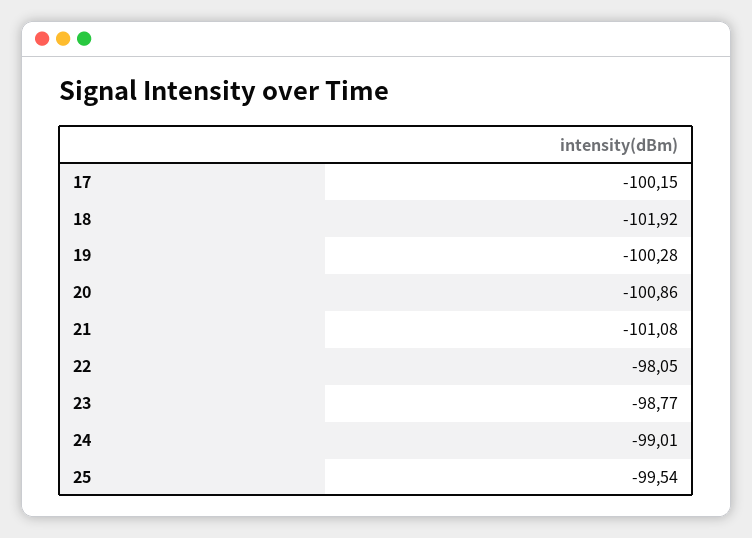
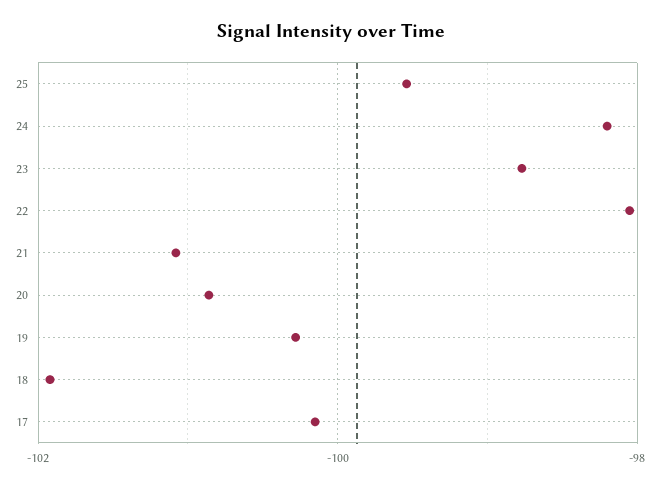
  {
    "17": -100.15,
    "18": -101.92,
    "19": -100.28,
    "20": -100.86,
    "21": -101.08,
    "22": -98.05,
    "23": -98.77,
-   "24": -99.01,
+   "24": -98.2,
    "25": -99.54
  }

